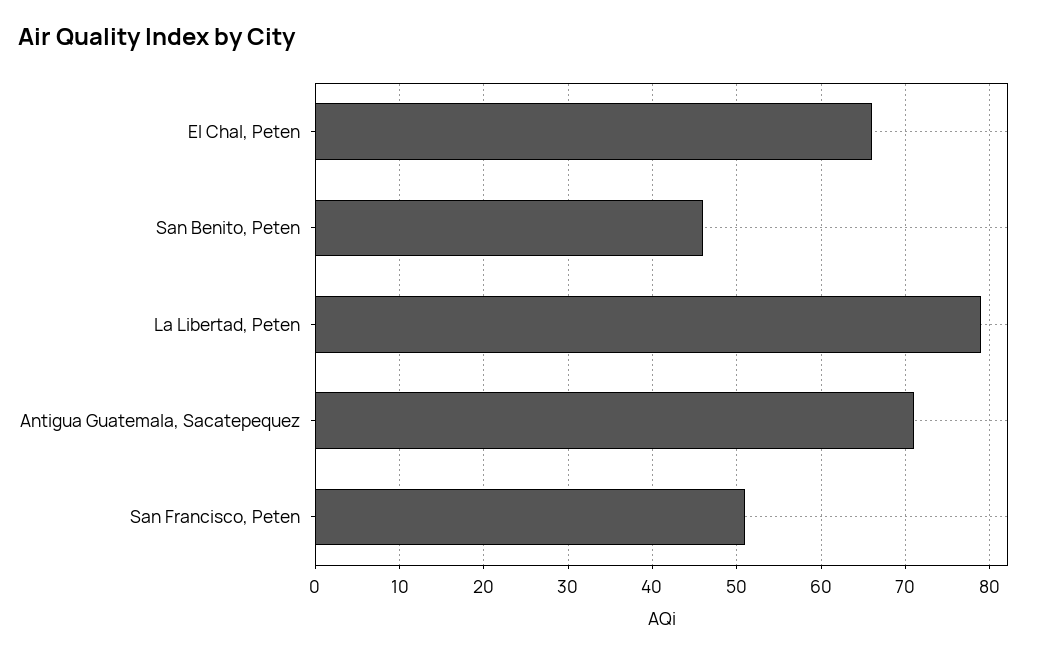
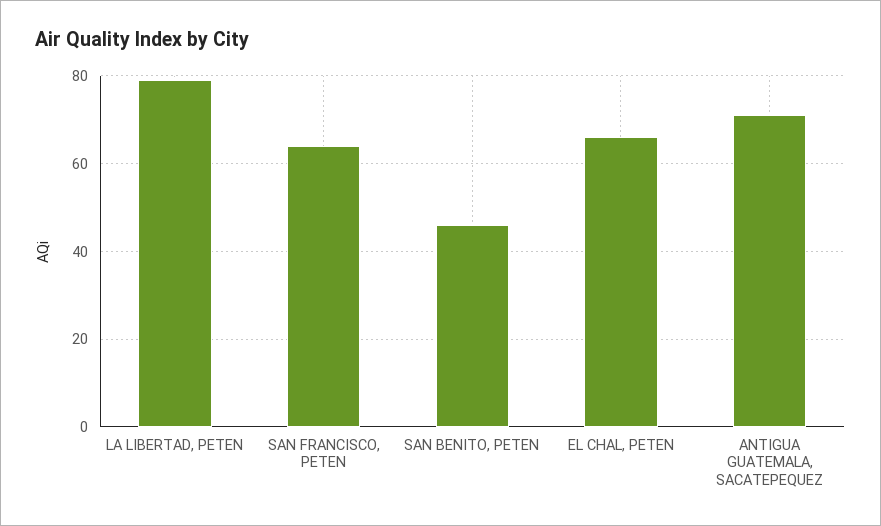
  {
    "El Chal, Peten": 66,
    "San Benito, Peten": 46,
    "La Libertad, Peten": 79,
    "Antigua Guatemala, Sacatepequez": 71,
-   "San Francisco, Peten": 51
+   "San Francisco, Peten": 65
  }

